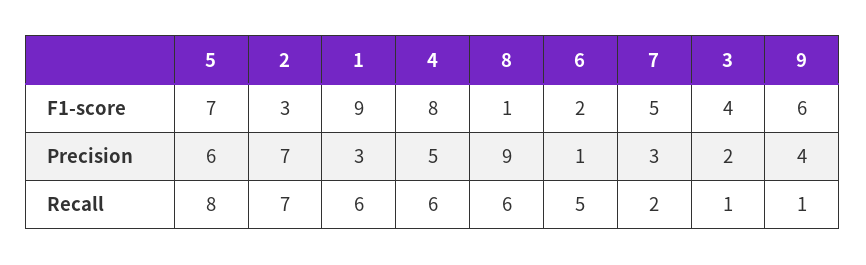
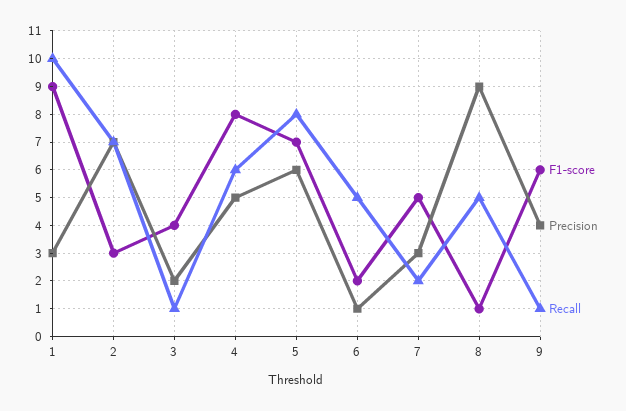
  {
    "F1-score": {
      "5": 7,
      "2": 3,
      "1": 9,
      "4": 8,
      "8": 1,
      "6": 2,
      "7": 5,
      "3": 4,
      "9": 6
    },
    "Precision": {
      "5": 6,
      "2": 7,
      "1": 3,
      "4": 5,
      "8": 9,
      "6": 1,
      "7": 3,
      "3": 2,
      "9": 4
    },
    "Recall": {
      "5": 8,
      "2": 7,
-     "1": 6,
+     "1": 10,
      "4": 6,
-     "8": 6,
+     "8": 5,
      "6": 5,
      "7": 2,
      "3": 1,
      "9": 1
    }
  }

